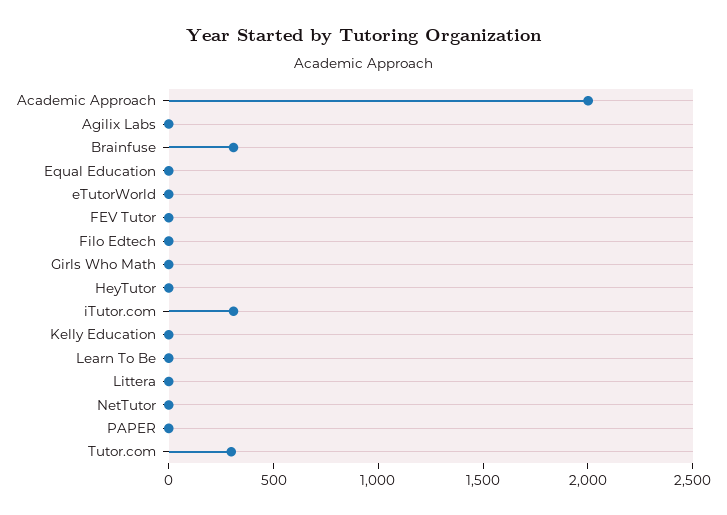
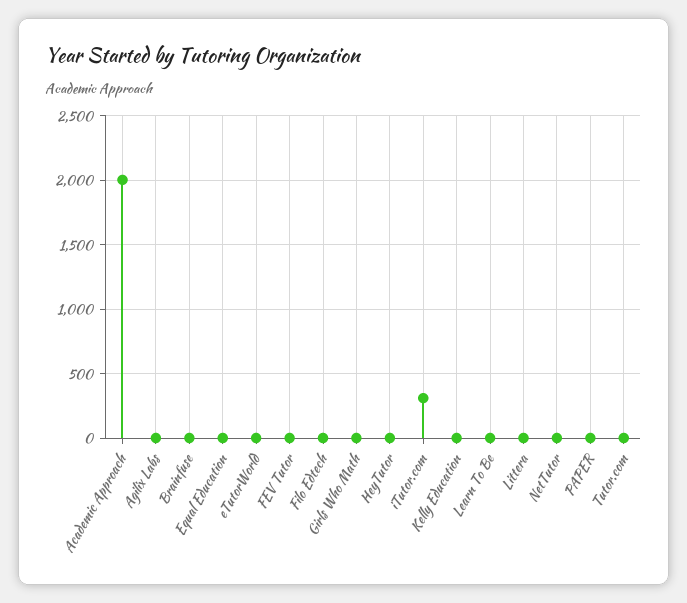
  {
    "Academic Approach": 2000,
    "Agilix Labs": 0,
-   "Brainfuse": 300,
+   "Brainfuse": 0,
    "Equal Education": 0,
    "eTutorWorld": 0,
    "FEV Tutor": 0,
    "Filo Edtech": 0,
    "Girls Who Math": 0,
    "HeyTutor": 0,
    "iTutor.com": 300,
    "Kelly Education": 0,
    "Learn To Be": 0,
    "Littera": 0,
    "NetTutor": 0,
    "PAPER": 0,
-   "Tutor.com": 300
+   "Tutor.com": 0
  }

